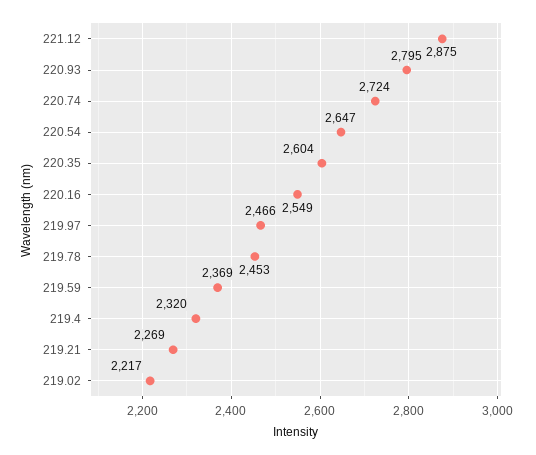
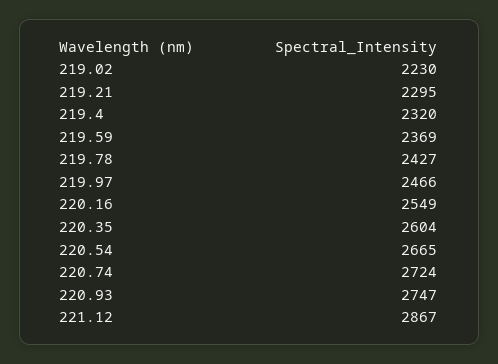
  {
-   "221.12": 2875,
+   "221.12": 2867,
-   "220.93": 2795,
+   "220.93": 2747,
    "220.74": 2724,
-   "220.54": 2647,
+   "220.54": 2665,
    "220.35": 2604,
    "220.16": 2549,
    "219.97": 2466,
-   "219.78": 2453,
+   "219.78": 2427,
    "219.59": 2369,
    "219.4": 2320,
-   "219.21": 2269,
+   "219.21": 2295,
-   "219.02": 2217
+   "219.02": 2230
  }

